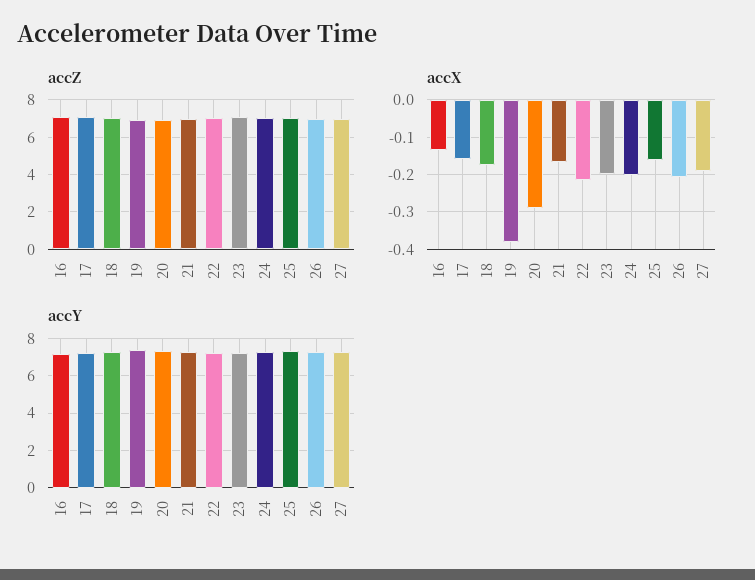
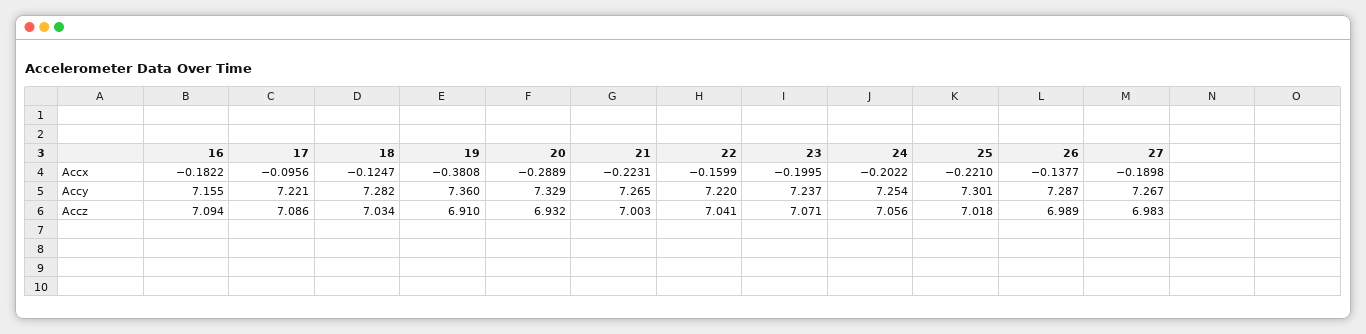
  {
    "accZ": {
      "16": 7.094,
      "17": 7.086,
      "18": 7.034,
      "19": 6.91,
      "20": 6.932,
      "21": 7.003,
      "22": 7.041,
      "23": 7.071,
      "24": 7.056,
      "25": 7.018,
      "26": 6.989,
      "27": 6.983
    },
    "accX": {
-     "16": -0.14,
+     "16": -0.1822,
-     "17": -0.16,
+     "17": -0.0956,
-     "18": -0.18,
+     "18": -0.1247,
      "19": -0.3808,
      "20": -0.2889,
-     "21": -0.16,
+     "21": -0.2231,
-     "22": -0.22,
+     "22": -0.1599,
      "23": -0.1995,
      "24": -0.2022,
-     "25": -0.16,
+     "25": -0.221,
-     "26": -0.2,
+     "26": -0.1377,
      "27": -0.1898
    },
    "accY": {
      "16": 7.155,
      "17": 7.221,
      "18": 7.282,
      "19": 7.36,
      "20": 7.329,
      "21": 7.265,
      "22": 7.22,
      "23": 7.237,
      "24": 7.254,
      "25": 7.301,
      "26": 7.287,
      "27": 7.267
    }
  }

